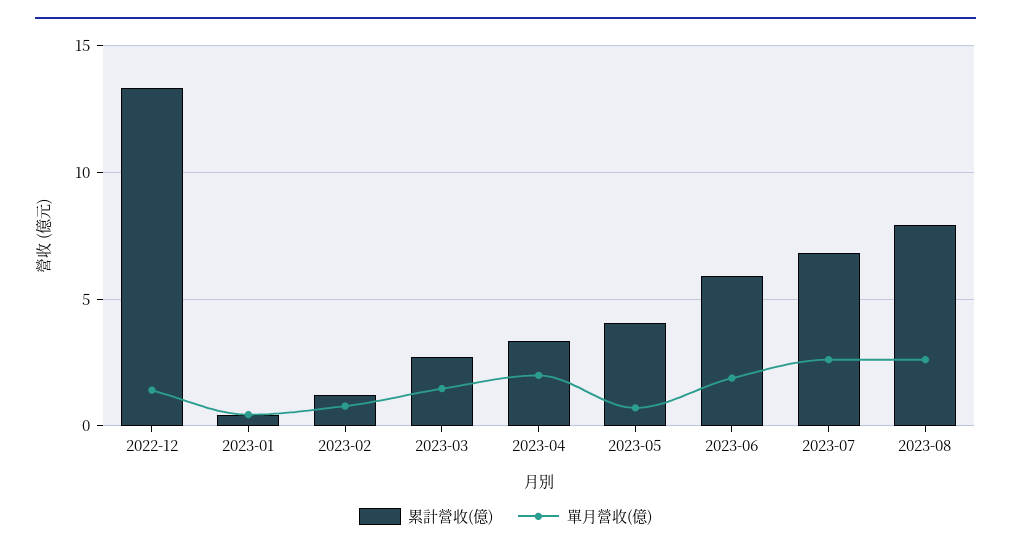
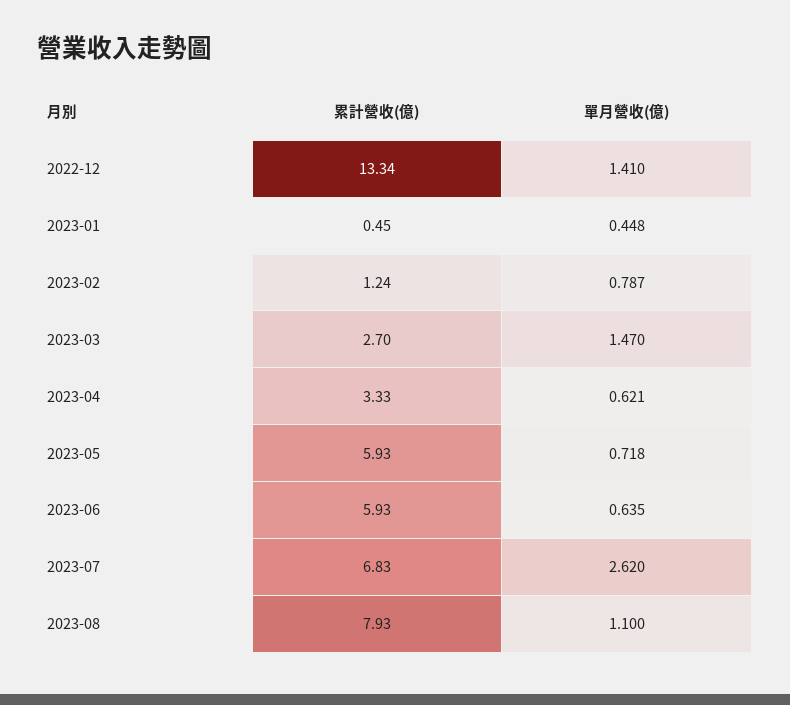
  {
    "累計營收(億)": {
      "2022-12": 13.34,
      "2023-01": 0.45,
      "2023-02": 1.24,
      "2023-03": 2.7,
      "2023-04": 3.33,
-     "2023-05": 4,
+     "2023-05": 5.93,
      "2023-06": 5.93,
      "2023-07": 6.83,
      "2023-08": 7.93
    },
    "單月營收(億)": {
      "2022-12": 1.41,
      "2023-01": 0.448,
      "2023-02": 0.787,
      "2023-03": 1.47,
-     "2023-04": 2,
+     "2023-04": 0.621,
      "2023-05": 0.718,
-     "2023-06": 2,
+     "2023-06": 0.635,
      "2023-07": 2.62,
-     "2023-08": 2.5
+     "2023-08": 1.1
    }
  }

